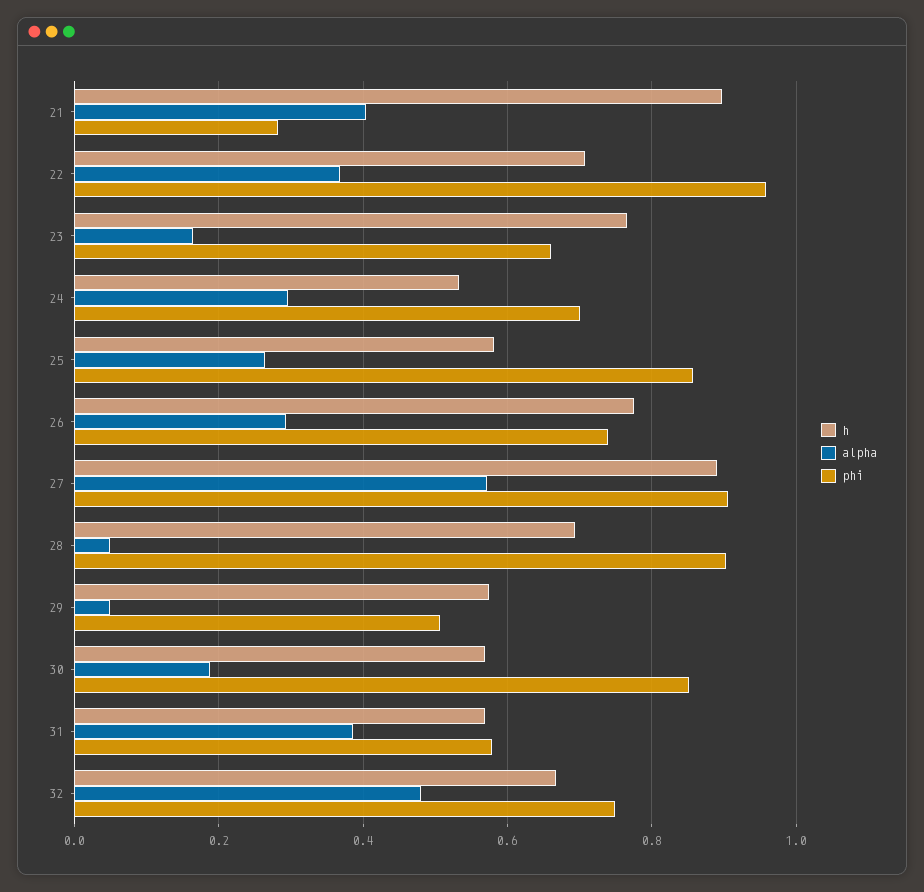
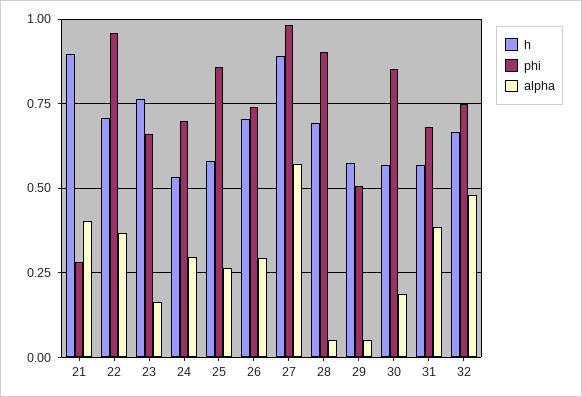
  {
    "h": {
      "21": 0.9,
      "22": 0.7,
      "23": 0.76,
      "24": 0.54,
      "25": 0.58,
-     "26": 0.78,
+     "26": 0.7,
      "27": 0.9,
      "28": 0.7,
      "29": 0.58,
      "30": 0.56,
      "31": 0.56,
      "32": 0.66
    },
    "alpha": {
      "21": 0.4,
      "22": 0.36,
      "23": 0.16,
      "24": 0.3,
      "25": 0.26,
      "26": 0.3,
      "27": 0.58,
      "28": 0.06,
      "29": 0.06,
      "30": 0.18,
      "31": 0.38,
      "32": 0.48
    },
    "phi": {
      "21": 0.28,
      "22": 0.96,
      "23": 0.66,
      "24": 0.7,
      "25": 0.86,
      "26": 0.74,
-     "27": 0.9,
+     "27": 0.975,
      "28": 0.9,
      "29": 0.5,
      "30": 0.86,
-     "31": 0.58,
+     "31": 0.675,
      "32": 0.74
    }
  }

